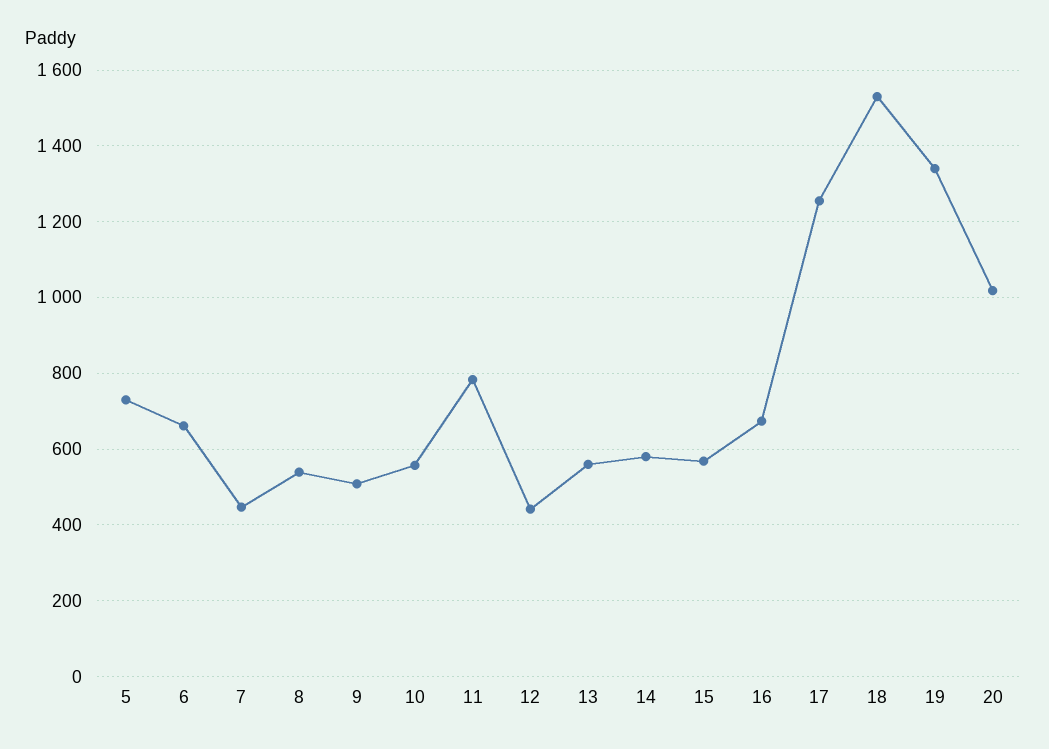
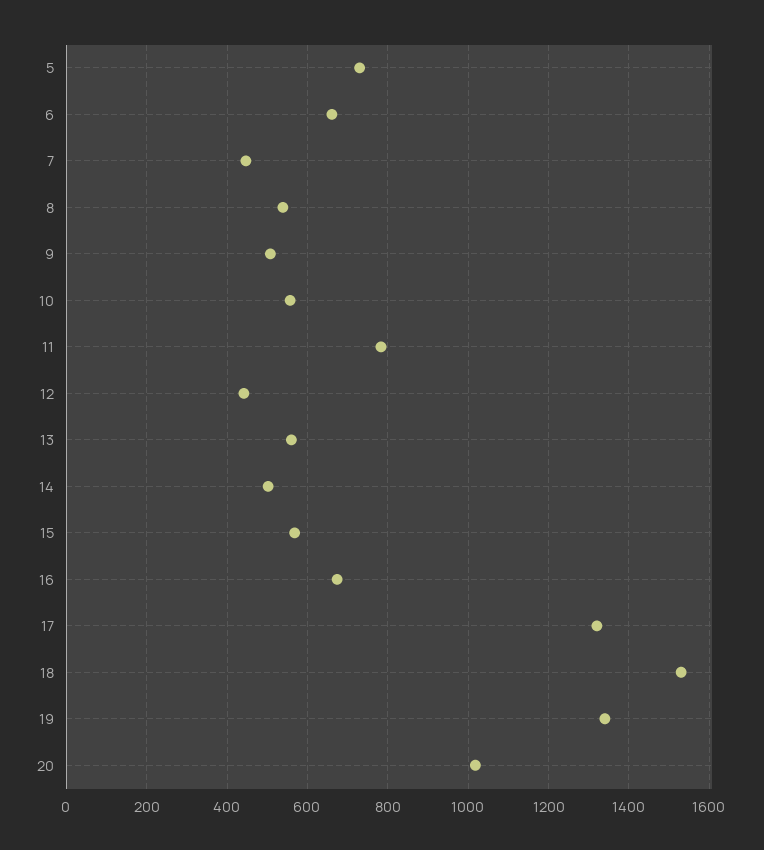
  {
    "5": 740,
    "6": 660,
    "7": 440,
    "8": 540,
    "9": 500,
    "10": 560,
    "11": 780,
    "12": 440,
    "13": 560,
-   "14": 580,
+   "14": 500,
    "15": 560,
    "16": 680,
-   "17": 1260,
+   "17": 1320,
    "18": 1540,
    "19": 1340,
    "20": 1020
  }

